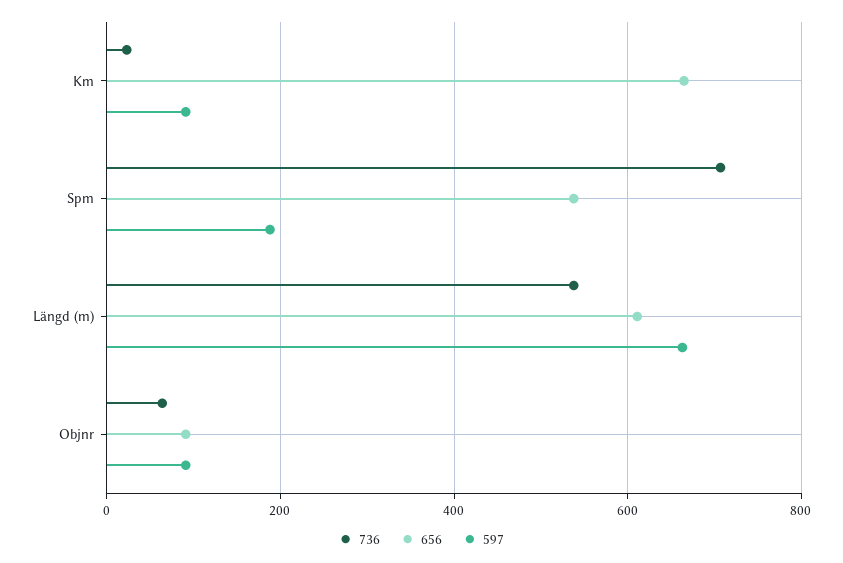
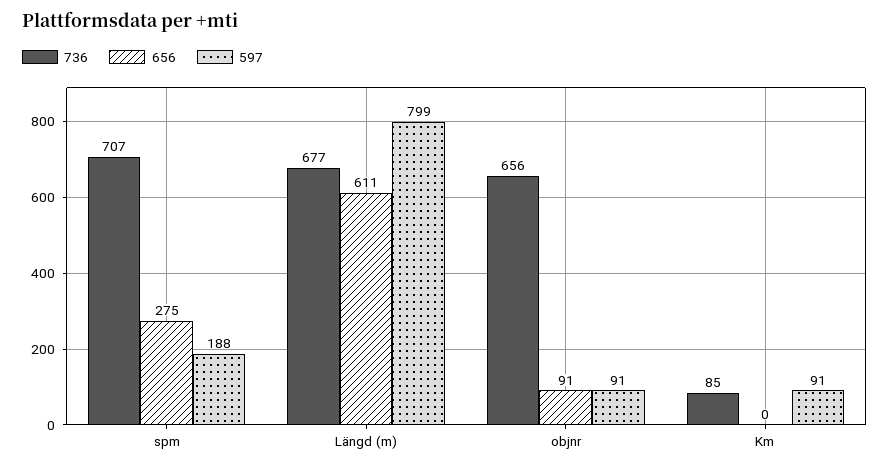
  {
    "736": {
-     "Km": 20,
+     "Km": 85,
      "Spm": 707,
-     "Längd (m)": 540,
+     "Längd (m)": 677,
-     "Objnr": 60
+     "Objnr": 656
    },
    "656": {
-     "Km": 660,
+     "Km": 0,
-     "Spm": 540,
+     "Spm": 275,
      "Längd (m)": 611,
      "Objnr": 91
    },
    "597": {
      "Km": 91,
      "Spm": 188,
-     "Längd (m)": 660,
+     "Längd (m)": 799,
      "Objnr": 91
    }
  }

